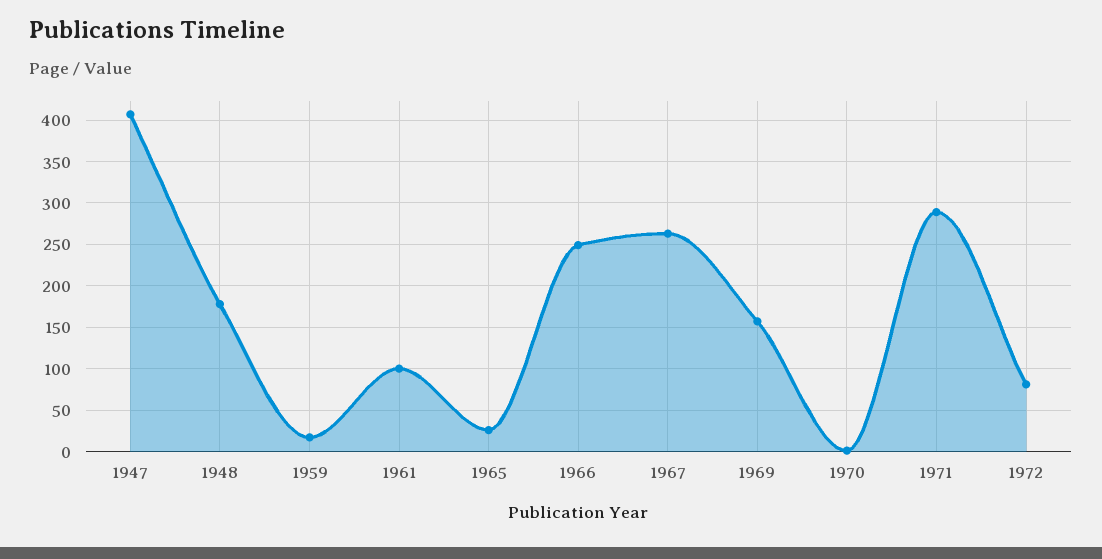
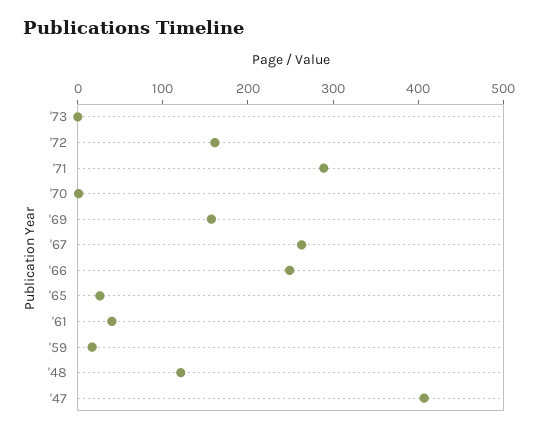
  {
    "1947": 410,
-   "1948": 180,
+   "1948": 120,
    "1959": 20,
-   "1961": 100,
+   "1961": 40,
    "1965": 30,
    "1966": 250,
    "1967": 260,
    "1969": 160,
    "1970": 0,
    "1971": 290,
-   "1972": 80
+   "1972": 160,
+   "'73": 0
  }

